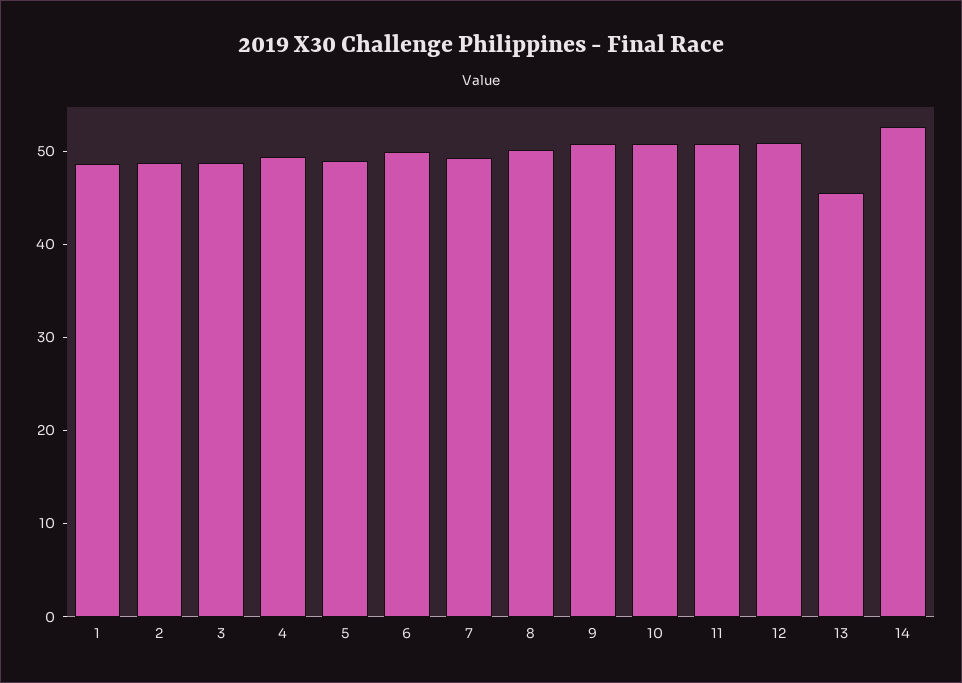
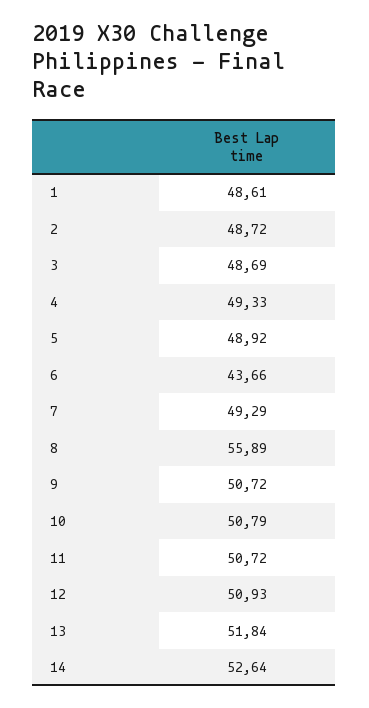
  {
    "1": 48.61,
    "2": 48.72,
    "3": 48.69,
    "4": 49.33,
    "5": 48.92,
-   "6": 50,
+   "6": 43.66,
    "7": 49.29,
-   "8": 50,
+   "8": 55.89,
    "9": 50.72,
    "10": 50.79,
    "11": 50.72,
    "12": 50.93,
-   "13": 46,
+   "13": 51.84,
    "14": 52.64
  }

